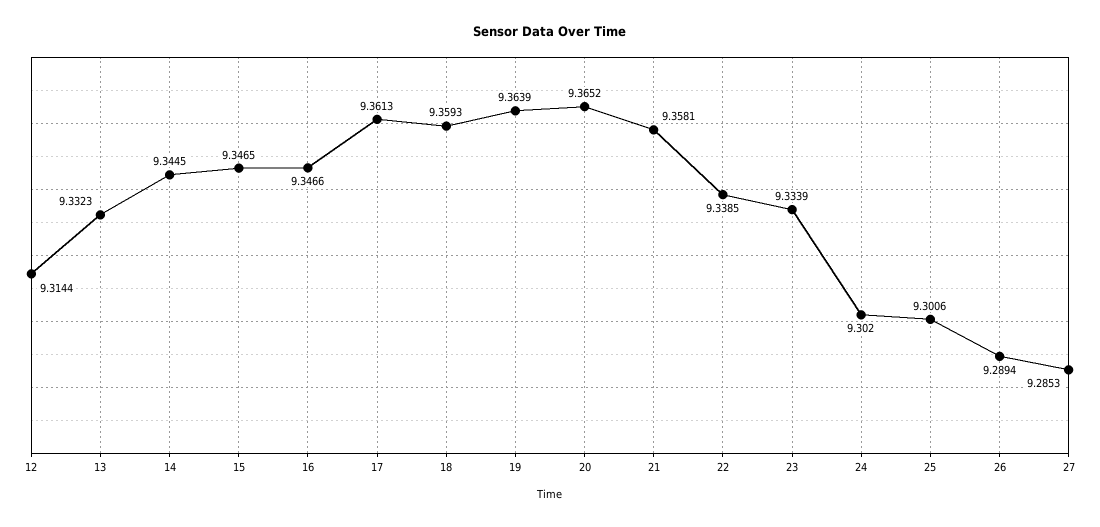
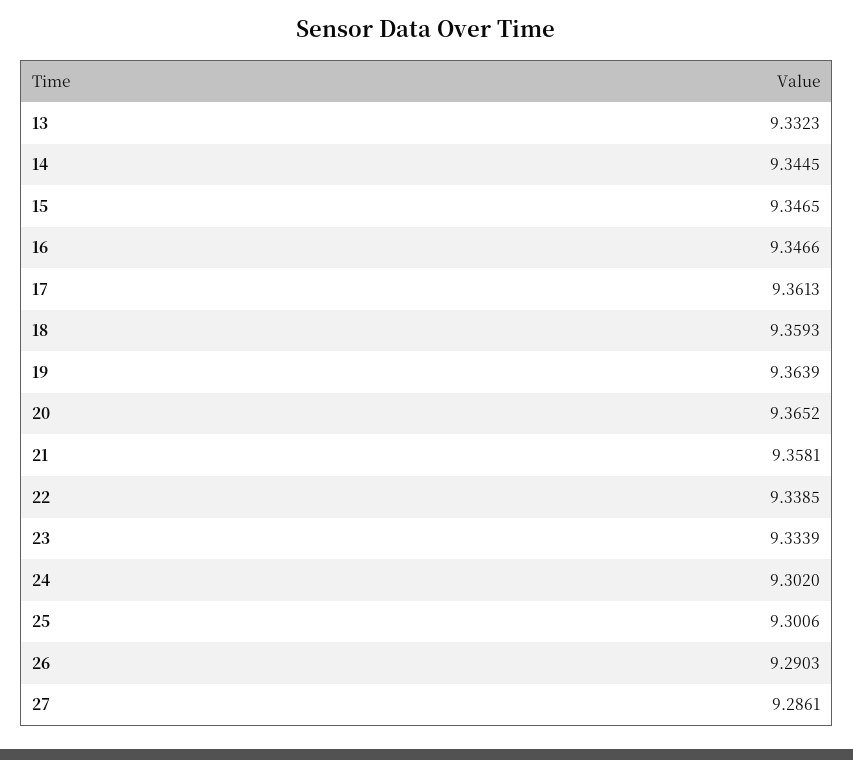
  {
-   "12": 9.3144,
    "13": 9.3323,
    "14": 9.3445,
    "15": 9.3465,
    "16": 9.3466,
    "17": 9.3613,
    "18": 9.3593,
    "19": 9.3639,
    "20": 9.3652,
    "21": 9.3581,
    "22": 9.3385,
    "23": 9.3339,
    "24": 9.302,
    "25": 9.3006,
-   "26": 9.2894,
+   "26": 9.2903,
-   "27": 9.2853
+   "27": 9.2861
  }

